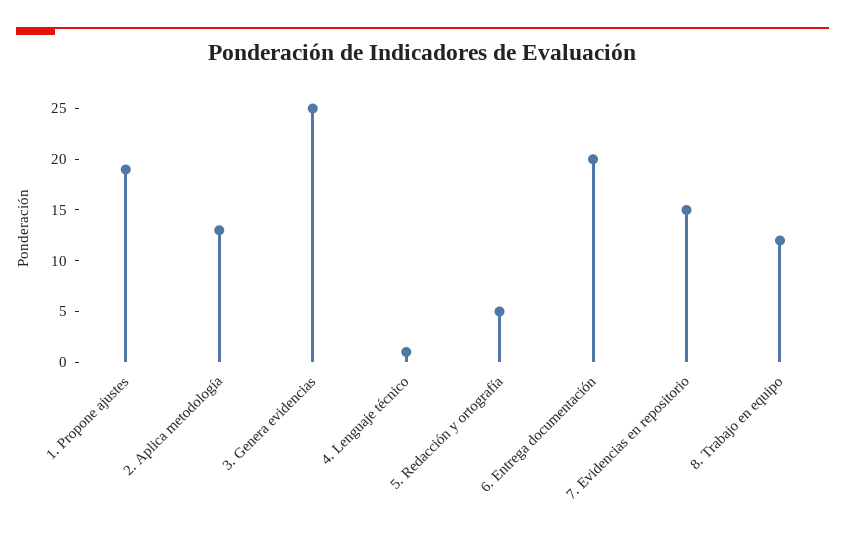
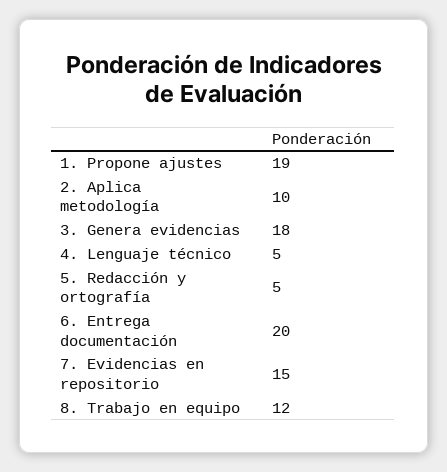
  {
    "1. Propone ajustes": 19,
-   "2. Aplica metodología": 13,
+   "2. Aplica metodología": 10,
-   "3. Genera evidencias": 25,
+   "3. Genera evidencias": 18,
-   "4. Lenguaje técnico": 1,
+   "4. Lenguaje técnico": 5,
    "5. Redacción y ortografía": 5,
    "6. Entrega documentación": 20,
    "7. Evidencias en repositorio": 15,
    "8. Trabajo en equipo": 12
  }

